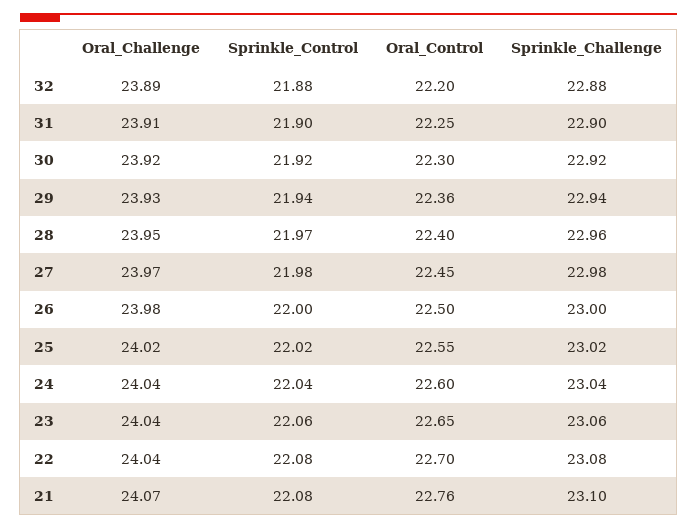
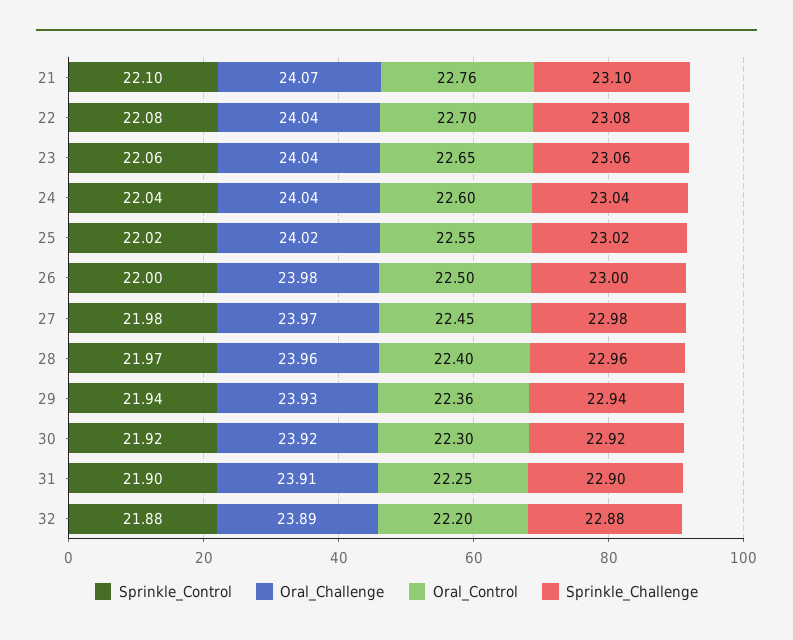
  {
    "Oral_Challenge": {
      "32": 23.89,
      "31": 23.91,
      "30": 23.92,
      "29": 23.93,
-     "28": 23.95,
+     "28": 23.96,
      "27": 23.97,
      "26": 23.98,
      "25": 24.02,
      "24": 24.04,
      "23": 24.04,
      "22": 24.04,
      "21": 24.07
    },
    "Sprinkle_Control": {
      "32": 21.88,
      "31": 21.9,
      "30": 21.92,
      "29": 21.94,
      "28": 21.97,
      "27": 21.98,
      "26": 22,
      "25": 22.02,
      "24": 22.04,
      "23": 22.06,
      "22": 22.08,
-     "21": 22.08
+     "21": 22.1
    },
    "Oral_Control": {
      "32": 22.2,
      "31": 22.25,
      "30": 22.3,
      "29": 22.36,
      "28": 22.4,
      "27": 22.45,
      "26": 22.5,
      "25": 22.55,
      "24": 22.6,
      "23": 22.65,
      "22": 22.7,
      "21": 22.76
    },
    "Sprinkle_Challenge": {
      "32": 22.88,
      "31": 22.9,
      "30": 22.92,
      "29": 22.94,
      "28": 22.96,
      "27": 22.98,
      "26": 23,
      "25": 23.02,
      "24": 23.04,
      "23": 23.06,
      "22": 23.08,
      "21": 23.1
    }
  }

